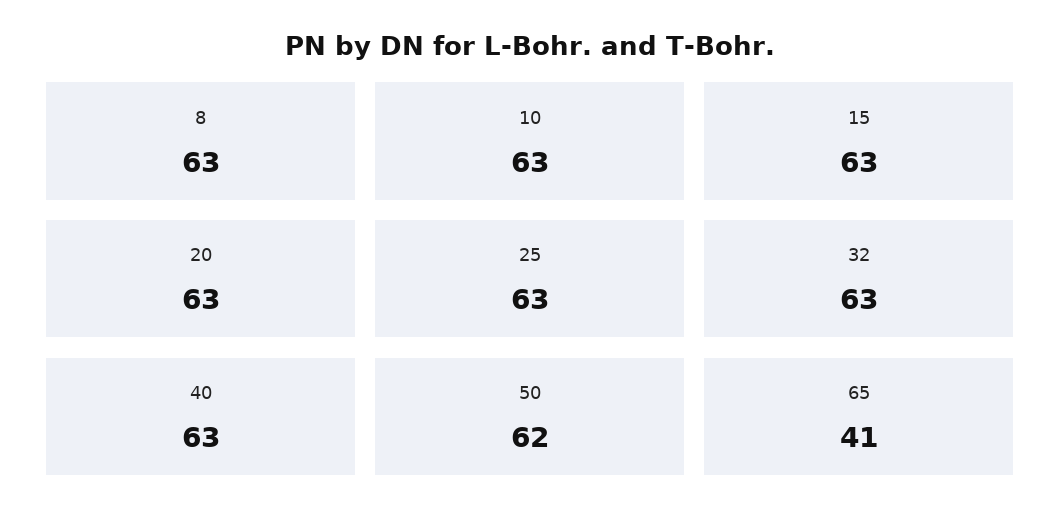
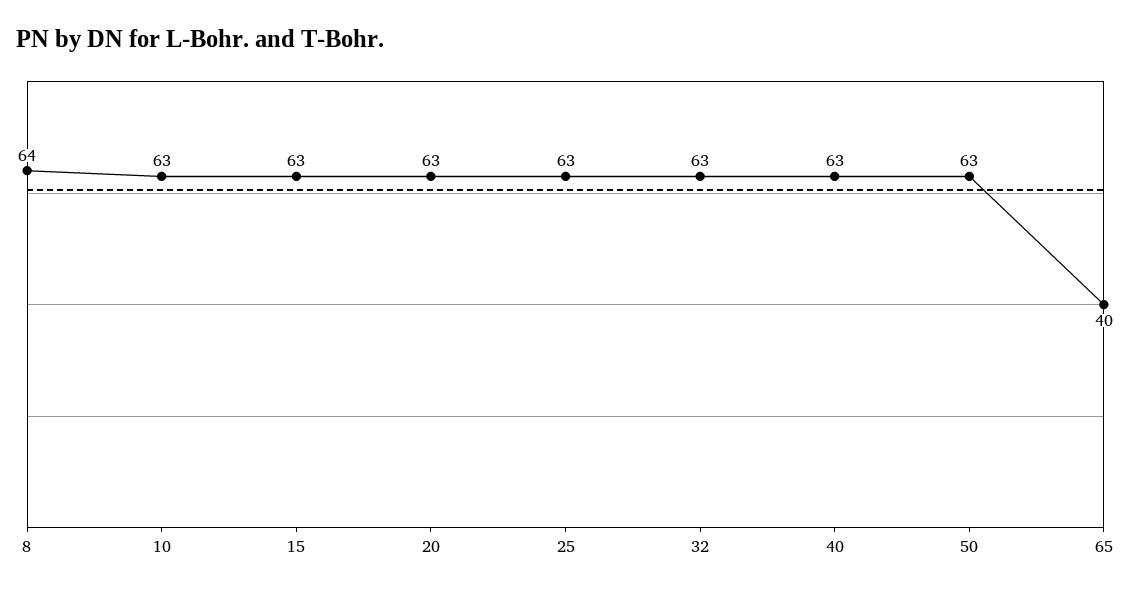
  {
-   "8": 63,
+   "8": 64,
    "10": 63,
    "15": 63,
    "20": 63,
    "25": 63,
    "32": 63,
    "40": 63,
-   "50": 62,
+   "50": 63,
-   "65": 41
+   "65": 40
  }

